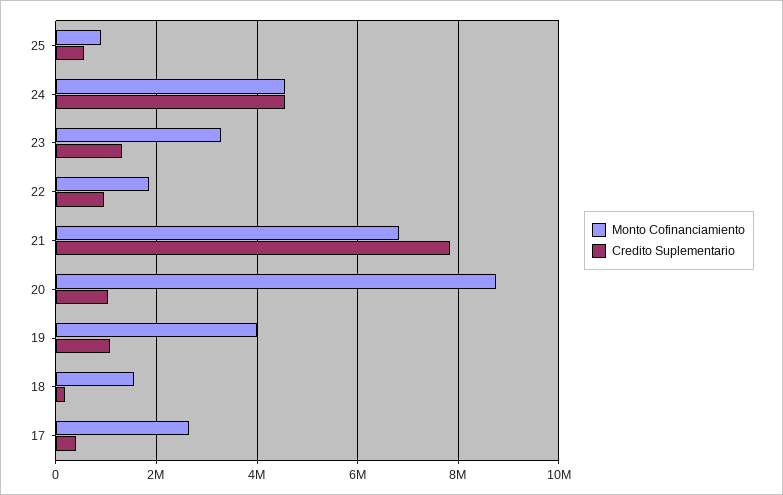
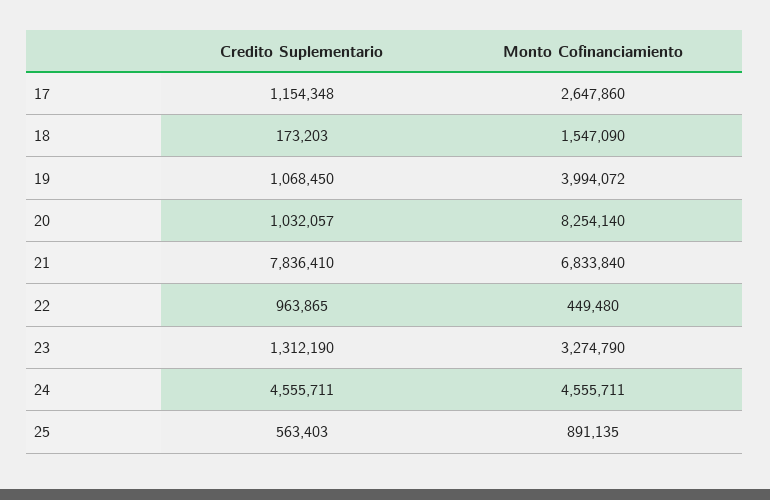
  {
    "Monto Cofinanciamiento": {
      "25": 891135,
      "24": 4555711,
      "23": 3274790,
-     "22": 1800000,
+     "22": 449480,
      "21": 6833840,
-     "20": 8800000,
+     "20": 8254140,
      "19": 3994072,
      "18": 1547090,
      "17": 2647860
    },
    "Credito Suplementario": {
      "25": 563403,
      "24": 4555711,
      "23": 1312190,
      "22": 963865,
      "21": 7836410,
      "20": 1032057,
      "19": 1068450,
      "18": 173203,
-     "17": 400000
+     "17": 1154348
    }
  }

